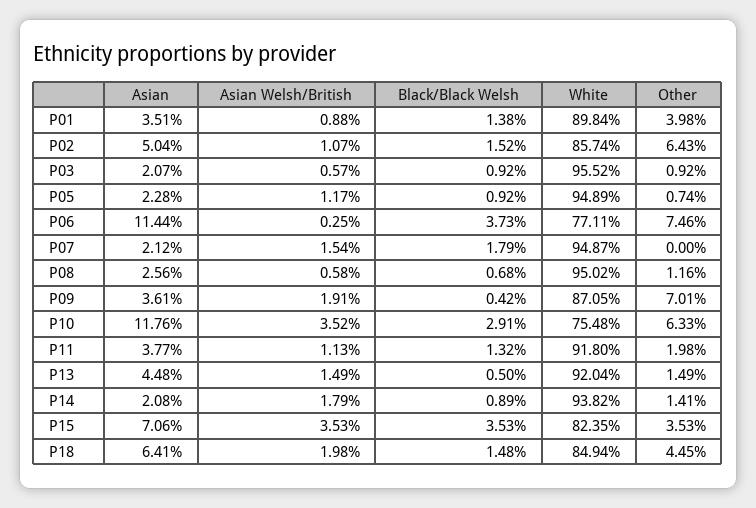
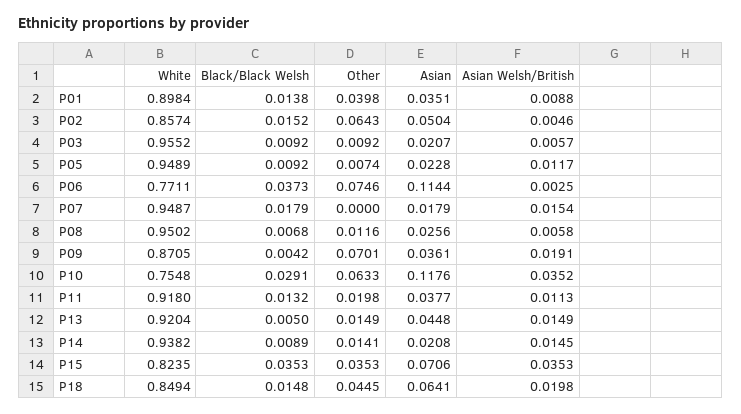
  {
    "Asian": {
      "P01": 0.0351,
      "P02": 0.0504,
      "P03": 0.0207,
      "P05": 0.0228,
      "P06": 0.1144,
-     "P07": 0.0212,
+     "P07": 0.0179,
      "P08": 0.0256,
      "P09": 0.0361,
      "P10": 0.1176,
      "P11": 0.0377,
      "P13": 0.0448,
      "P14": 0.0208,
      "P15": 0.0706,
      "P18": 0.0641
    },
    "Asian Welsh/British": {
      "P01": 0.0088,
-     "P02": 0.0107,
+     "P02": 0.0046,
      "P03": 0.0057,
      "P05": 0.0117,
      "P06": 0.0025,
      "P07": 0.0154,
      "P08": 0.0058,
      "P09": 0.0191,
      "P10": 0.0352,
      "P11": 0.0113,
      "P13": 0.0149,
-     "P14": 0.0179,
+     "P14": 0.0145,
      "P15": 0.0353,
      "P18": 0.0198
    },
    "Black/Black Welsh": {
      "P01": 0.0138,
      "P02": 0.0152,
      "P03": 0.0092,
      "P05": 0.0092,
      "P06": 0.0373,
      "P07": 0.0179,
      "P08": 0.0068,
      "P09": 0.0042,
      "P10": 0.0291,
      "P11": 0.0132,
      "P13": 0.005,
      "P14": 0.0089,
      "P15": 0.0353,
      "P18": 0.0148
    },
    "White": {
      "P01": 0.8984,
      "P02": 0.8574,
      "P03": 0.9552,
      "P05": 0.9489,
      "P06": 0.7711,
      "P07": 0.9487,
      "P08": 0.9502,
      "P09": 0.8705,
      "P10": 0.7548,
      "P11": 0.918,
      "P13": 0.9204,
      "P14": 0.9382,
      "P15": 0.8235,
      "P18": 0.8494
    },
    "Other": {
      "P01": 0.0398,
      "P02": 0.0643,
      "P03": 0.0092,
      "P05": 0.0074,
      "P06": 0.0746,
      "P07": 0,
      "P08": 0.0116,
      "P09": 0.0701,
      "P10": 0.0633,
      "P11": 0.0198,
      "P13": 0.0149,
      "P14": 0.0141,
      "P15": 0.0353,
      "P18": 0.0445
    }
  }

